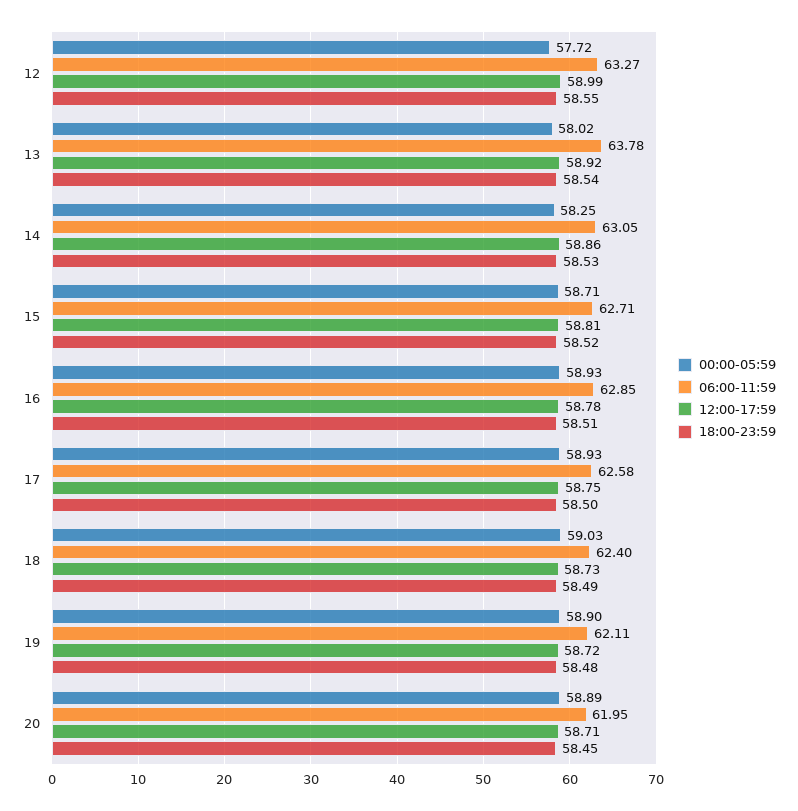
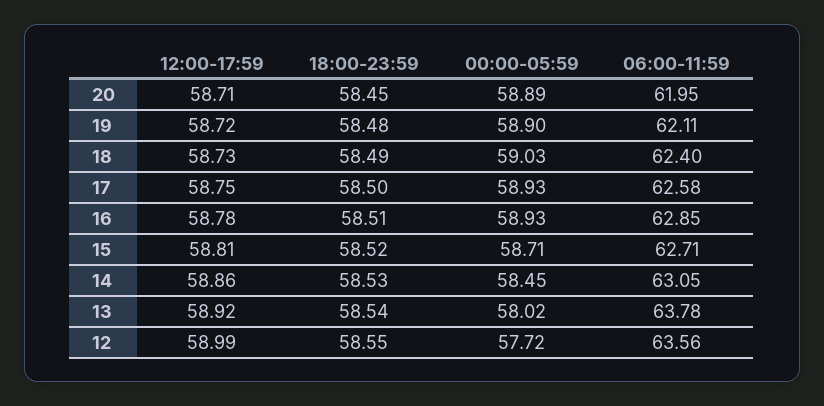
  {
    "00:00-05:59": {
      "12": 57.72,
      "13": 58.02,
-     "14": 58.25,
+     "14": 58.45,
      "15": 58.71,
      "16": 58.93,
      "17": 58.93,
      "18": 59.03,
      "19": 58.9,
      "20": 58.89
    },
    "06:00-11:59": {
-     "12": 63.27,
+     "12": 63.56,
      "13": 63.78,
      "14": 63.05,
      "15": 62.71,
      "16": 62.85,
      "17": 62.58,
      "18": 62.4,
      "19": 62.11,
      "20": 61.95
    },
    "12:00-17:59": {
      "12": 58.99,
      "13": 58.92,
      "14": 58.86,
      "15": 58.81,
      "16": 58.78,
      "17": 58.75,
      "18": 58.73,
      "19": 58.72,
      "20": 58.71
    },
    "18:00-23:59": {
      "12": 58.55,
      "13": 58.54,
      "14": 58.53,
      "15": 58.52,
      "16": 58.51,
      "17": 58.5,
      "18": 58.49,
      "19": 58.48,
      "20": 58.45
    }
  }

